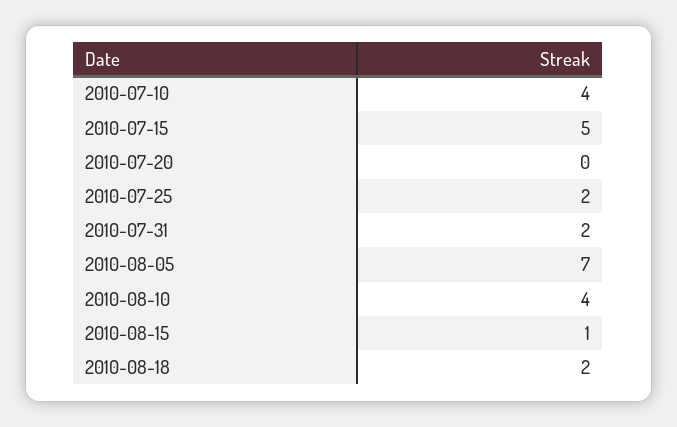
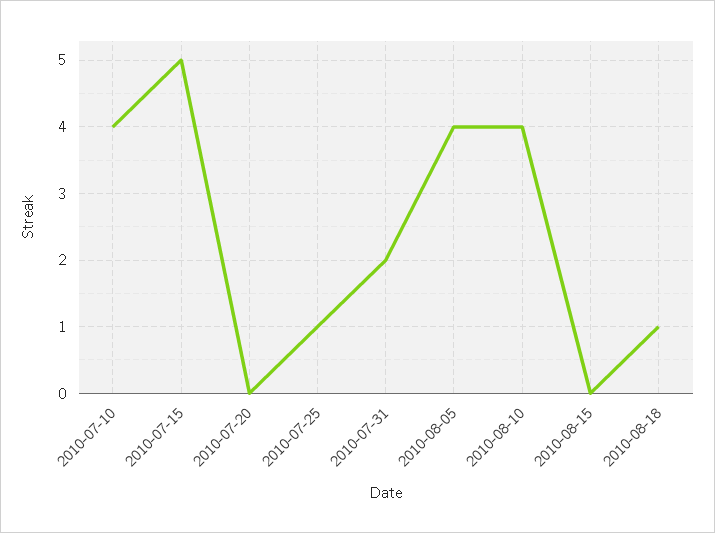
  {
    "2010-07-10": 4,
    "2010-07-15": 5,
    "2010-07-20": 0,
-   "2010-07-25": 2,
+   "2010-07-25": 1,
    "2010-07-31": 2,
-   "2010-08-05": 7,
+   "2010-08-05": 4,
    "2010-08-10": 4,
-   "2010-08-15": 1,
+   "2010-08-15": 0,
-   "2010-08-18": 2
+   "2010-08-18": 1
  }

